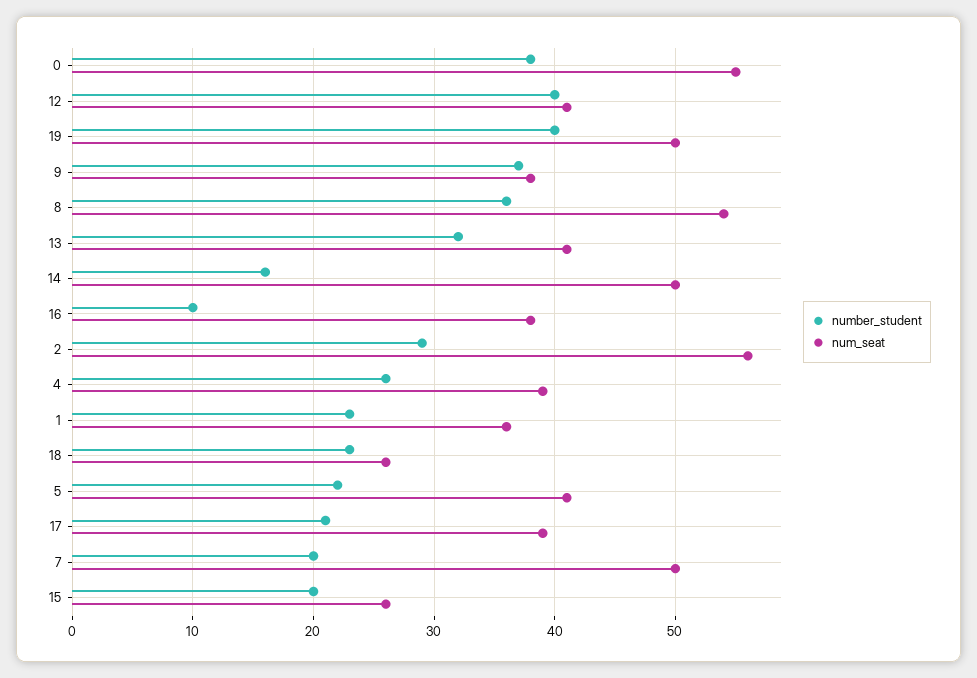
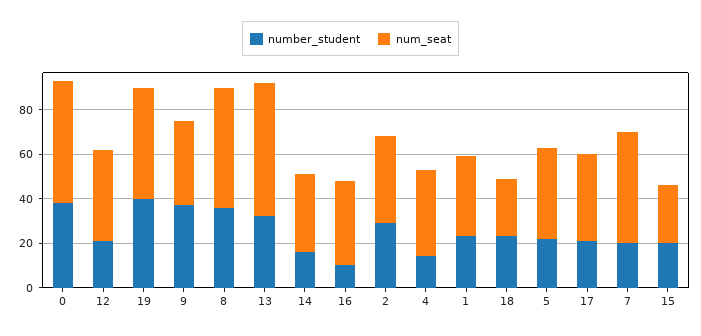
  {
    "number_student": {
      "0": 38,
-     "12": 40,
+     "12": 20,
      "19": 40,
      "9": 37,
      "8": 36,
      "13": 32,
      "14": 16,
      "16": 10,
      "2": 29,
-     "4": 26,
+     "4": 15,
      "1": 23,
      "18": 23,
      "5": 22,
      "17": 21,
      "7": 20,
      "15": 20
    },
    "num_seat": {
      "0": 55,
      "12": 41,
      "19": 50,
      "9": 38,
      "8": 54,
-     "13": 41,
+     "13": 60,
-     "14": 50,
+     "14": 35,
      "16": 38,
-     "2": 56,
+     "2": 40,
      "4": 39,
      "1": 36,
      "18": 26,
      "5": 41,
      "17": 39,
      "7": 50,
      "15": 26
    }
  }

